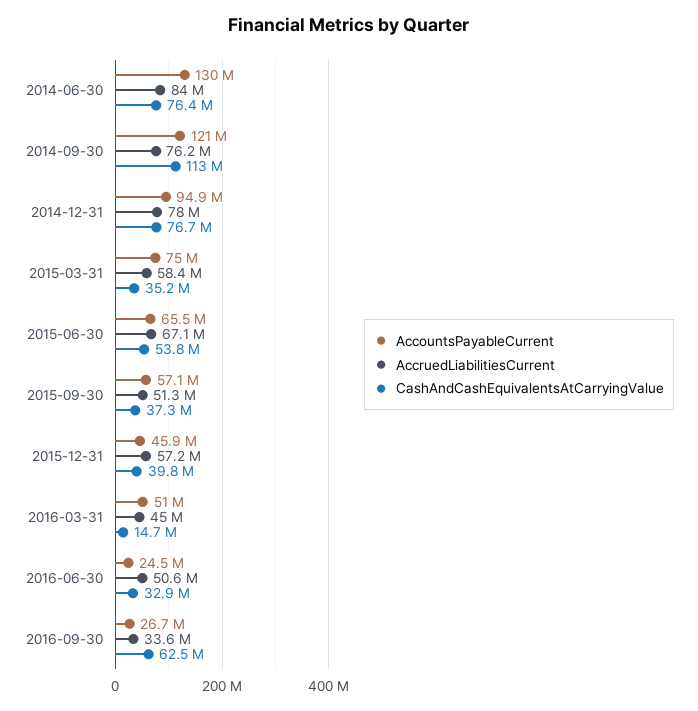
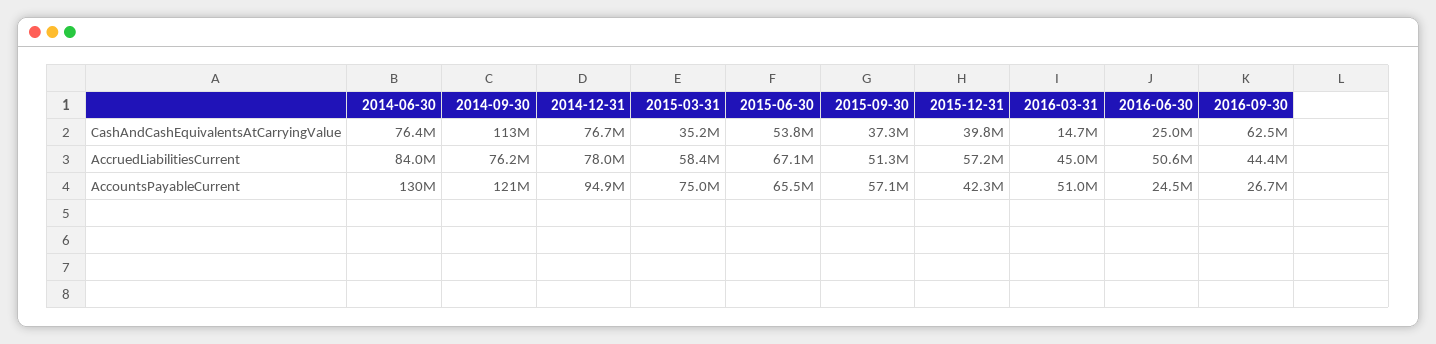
  {
    "AccountsPayableCurrent": {
      "2014-06-30": 130000000,
      "2014-09-30": 121000000,
      "2014-12-31": 94900000,
      "2015-03-31": 75000000,
      "2015-06-30": 65500000,
      "2015-09-30": 57100000,
-     "2015-12-31": 45900000,
+     "2015-12-31": 42300000,
      "2016-03-31": 51000000,
      "2016-06-30": 24500000,
      "2016-09-30": 26700000
    },
    "AccruedLiabilitiesCurrent": {
      "2014-06-30": 84000000,
      "2014-09-30": 76200000,
      "2014-12-31": 78000000,
      "2015-03-31": 58400000,
      "2015-06-30": 67100000,
      "2015-09-30": 51300000,
      "2015-12-31": 57200000,
      "2016-03-31": 45000000,
      "2016-06-30": 50600000,
-     "2016-09-30": 33600000
+     "2016-09-30": 44400000
    },
    "CashAndCashEquivalentsAtCarryingValue": {
      "2014-06-30": 76400000,
      "2014-09-30": 113000000,
      "2014-12-31": 76700000,
      "2015-03-31": 35200000,
      "2015-06-30": 53800000,
      "2015-09-30": 37300000,
      "2015-12-31": 39800000,
      "2016-03-31": 14700000,
-     "2016-06-30": 32900000,
+     "2016-06-30": 25000000,
      "2016-09-30": 62500000
    }
  }

